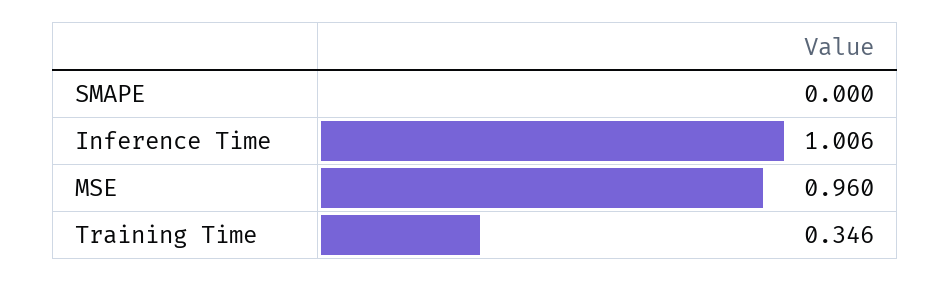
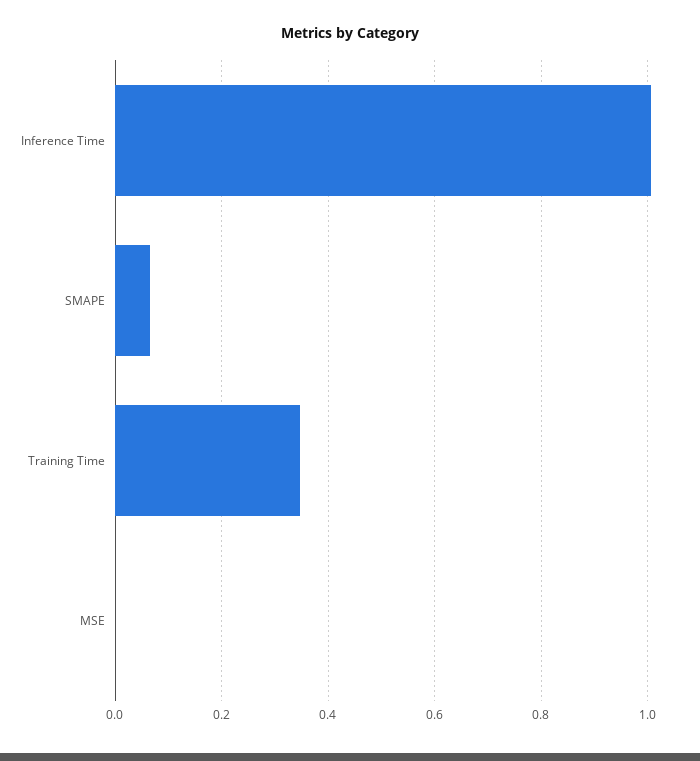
  {
-   "SMAPE": 0,
+   "SMAPE": 0.06,
    "Inference Time": 1.006,
-   "MSE": 0.96,
+   "MSE": 0,
    "Training Time": 0.346
  }

